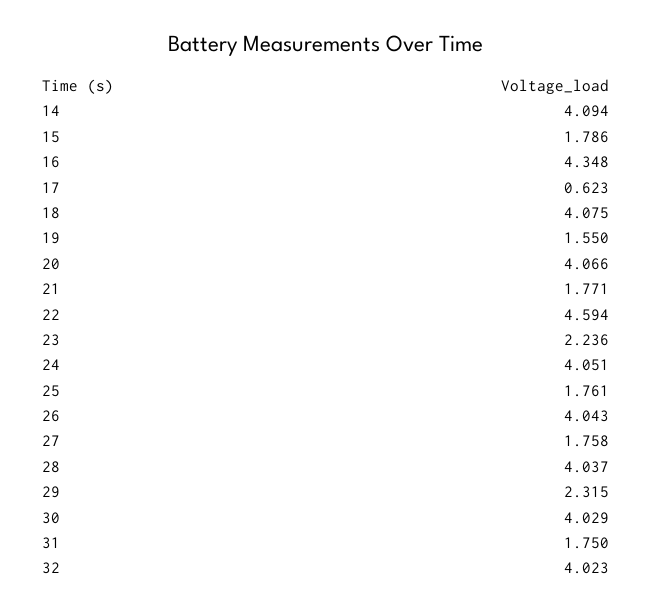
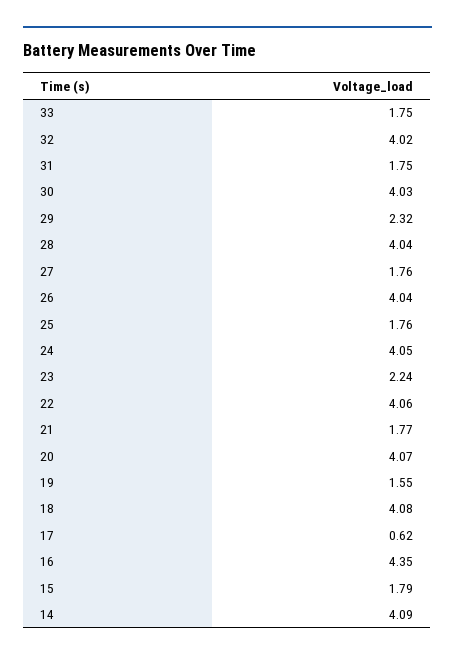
  {
    "14": 4.094,
    "15": 1.786,
    "16": 4.348,
    "17": 0.623,
    "18": 4.075,
    "19": 1.55,
    "20": 4.066,
    "21": 1.771,
-   "22": 4.594,
+   "22": 4.06,
    "23": 2.236,
    "24": 4.051,
    "25": 1.761,
    "26": 4.043,
    "27": 1.758,
    "28": 4.037,
    "29": 2.315,
    "30": 4.029,
    "31": 1.75,
-   "32": 4.023
+   "32": 4.023,
+   "33": 1.75
  }

